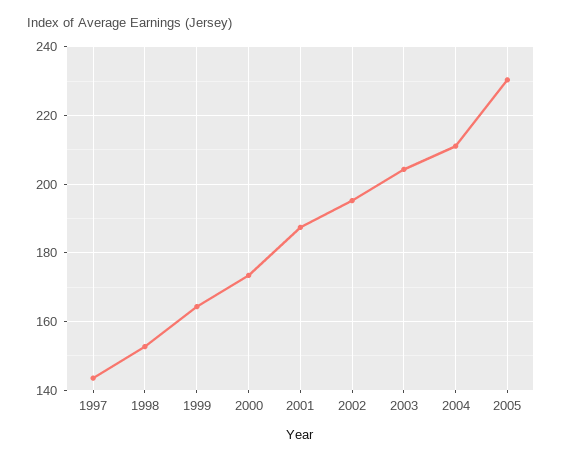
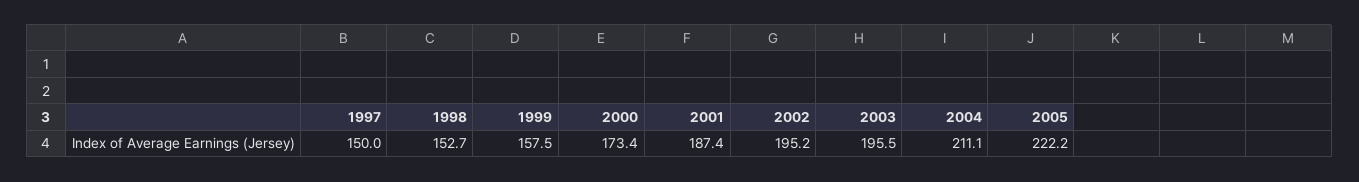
  {
-   "1997": 144,
+   "1997": 150,
    "1998": 152.7,
-   "1999": 164,
+   "1999": 157.5,
    "2000": 173.4,
    "2001": 187.4,
    "2002": 195.2,
-   "2003": 204,
+   "2003": 195.5,
    "2004": 211.1,
-   "2005": 230
+   "2005": 222.2
  }

